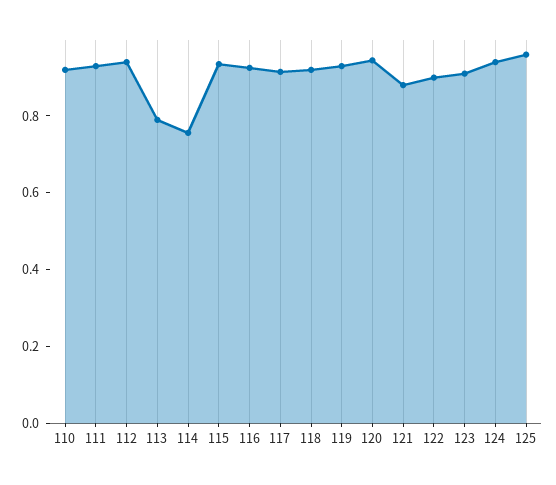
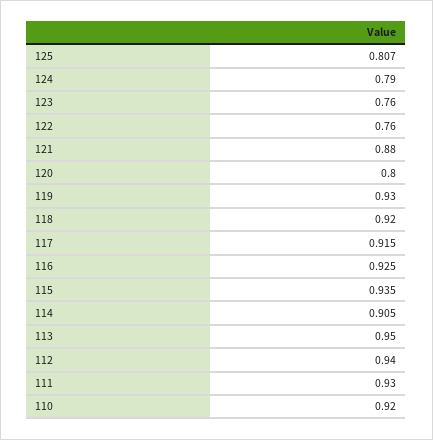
  {
    "110": 0.92,
    "111": 0.93,
    "112": 0.94,
-   "113": 0.8,
+   "113": 0.95,
-   "114": 0.75,
+   "114": 0.905,
    "115": 0.935,
    "116": 0.925,
    "117": 0.915,
    "118": 0.92,
    "119": 0.93,
-   "120": 0.95,
+   "120": 0.8,
    "121": 0.88,
-   "122": 0.9,
+   "122": 0.76,
-   "123": 0.9,
+   "123": 0.76,
-   "124": 0.95,
+   "124": 0.79,
-   "125": 0.95
+   "125": 0.807
  }

